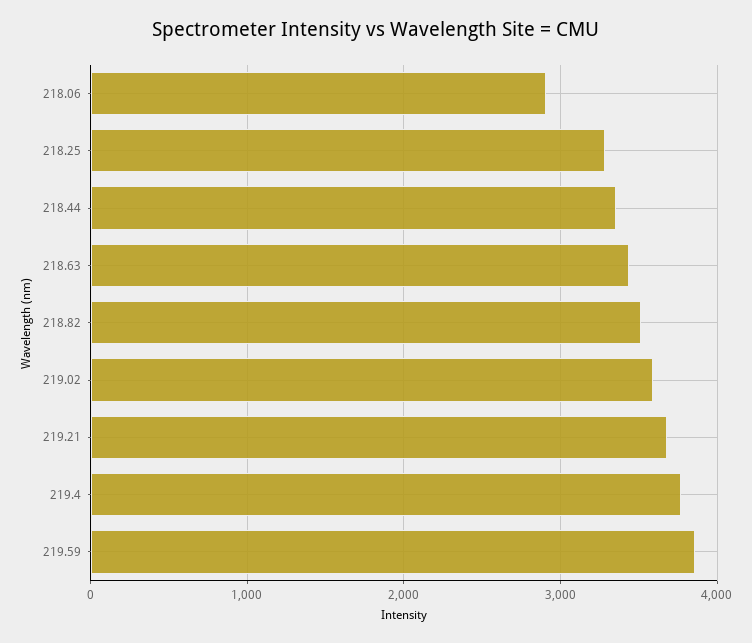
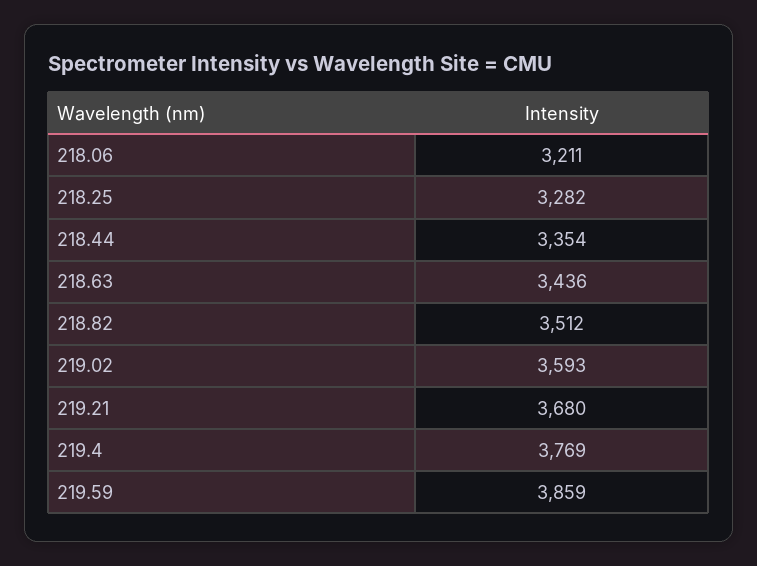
  {
-   "218.06": 2900,
+   "218.06": 3211,
    "218.25": 3282,
    "218.44": 3354,
    "218.63": 3436,
    "218.82": 3512,
    "219.02": 3593,
    "219.21": 3680,
    "219.4": 3769,
    "219.59": 3859
  }

